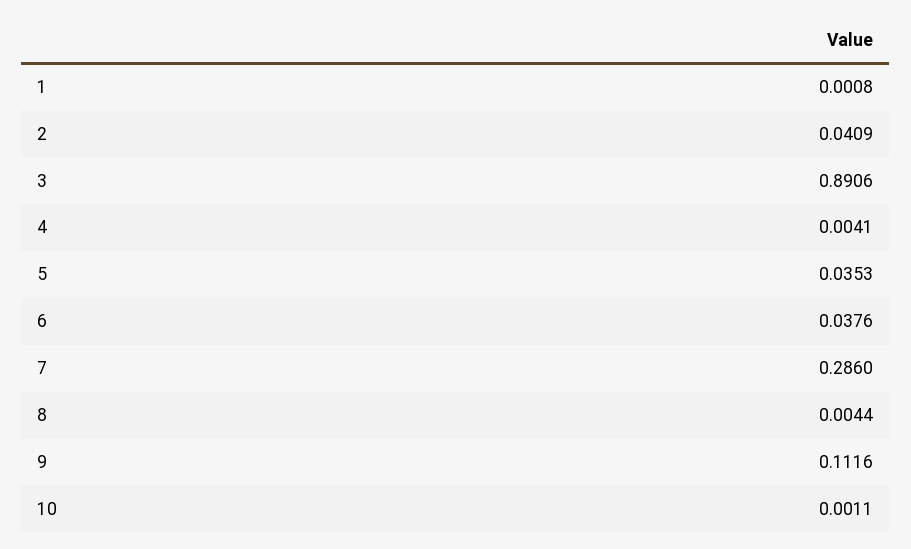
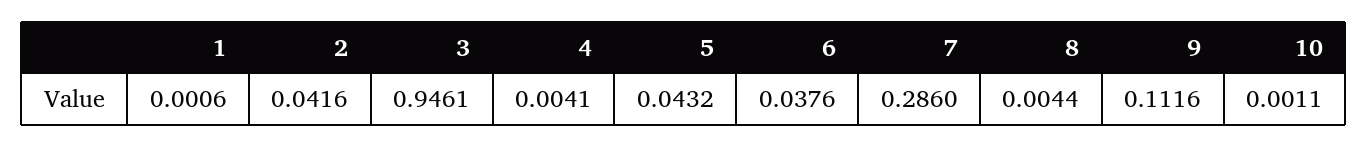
  {
-   "1": 0.0008,
+   "1": 0.0006,
-   "2": 0.0409,
+   "2": 0.0416,
-   "3": 0.8906,
+   "3": 0.9461,
    "4": 0.0041,
-   "5": 0.0353,
+   "5": 0.0432,
    "6": 0.0376,
    "7": 0.286,
    "8": 0.0044,
    "9": 0.1116,
    "10": 0.0011
  }

